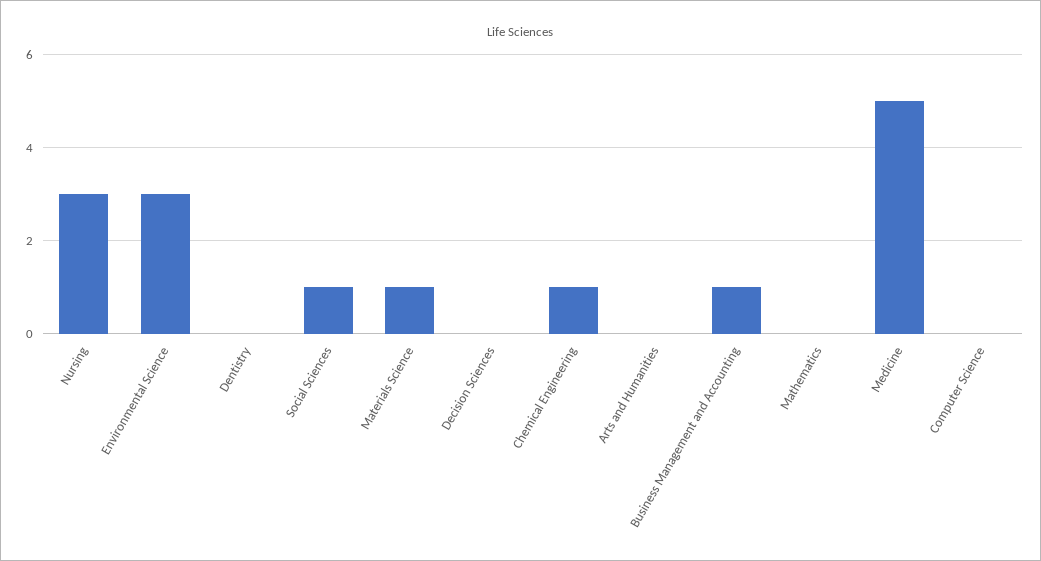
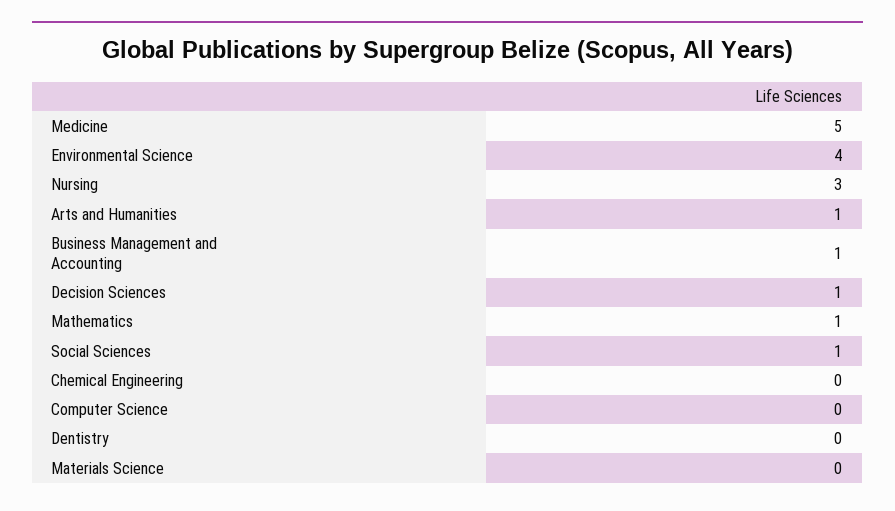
  {
    "Nursing": 3,
-   "Environmental Science": 3,
+   "Environmental Science": 4,
    "Dentistry": 0,
    "Social Sciences": 1,
-   "Materials Science": 1,
+   "Materials Science": 0,
-   "Decision Sciences": 0,
+   "Decision Sciences": 1,
-   "Chemical Engineering": 1,
+   "Chemical Engineering": 0,
-   "Arts and Humanities": 0,
+   "Arts and Humanities": 1,
    "Business Management and Accounting": 1,
-   "Mathematics": 0,
+   "Mathematics": 1,
    "Medicine": 5,
    "Computer Science": 0
  }

